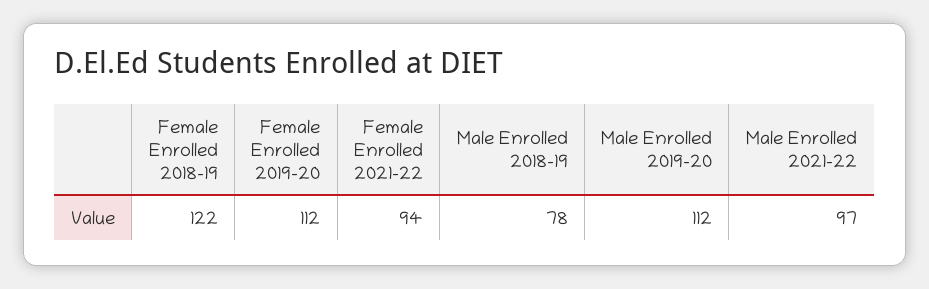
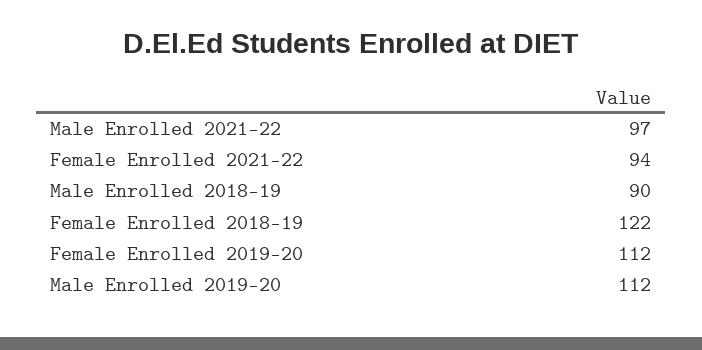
  {
    "Female Enrolled 2018-19": 122,
    "Female Enrolled 2019-20": 112,
    "Female Enrolled 2021-22": 94,
-   "Male Enrolled 2018-19": 78,
+   "Male Enrolled 2018-19": 90,
    "Male Enrolled 2019-20": 112,
    "Male Enrolled 2021-22": 97
  }

